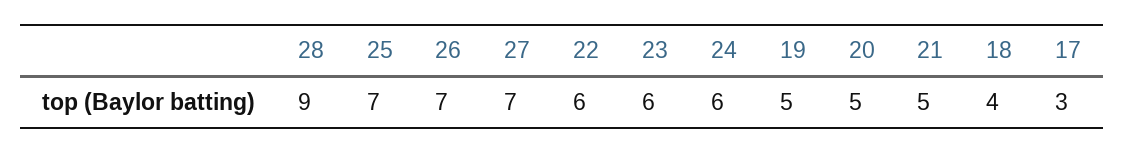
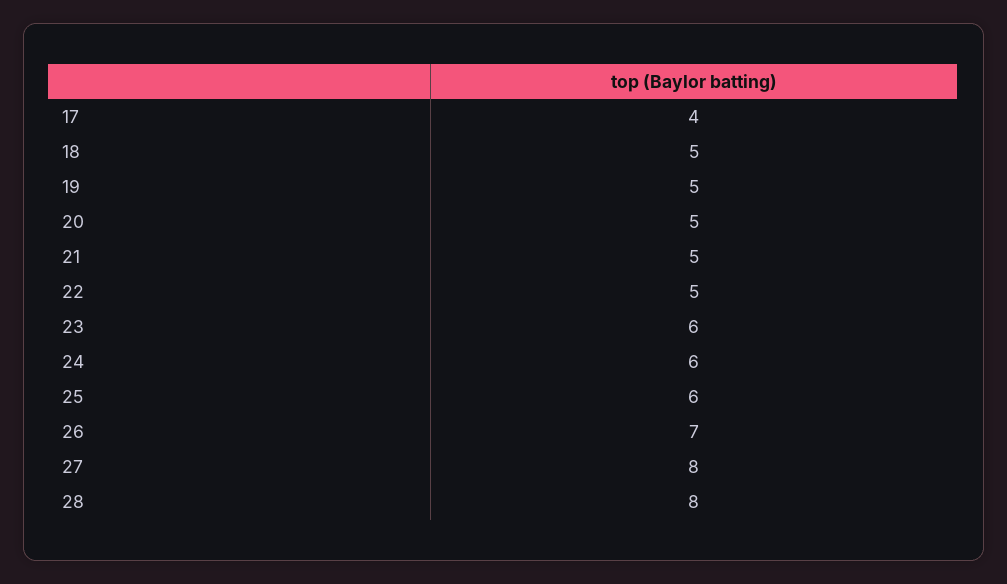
  {
-   "28": 9,
+   "28": 8,
-   "25": 7,
+   "25": 6,
    "26": 7,
-   "27": 7,
+   "27": 8,
-   "22": 6,
+   "22": 5,
    "23": 6,
    "24": 6,
    "19": 5,
    "20": 5,
    "21": 5,
-   "18": 4,
+   "18": 5,
-   "17": 3
+   "17": 4
  }

